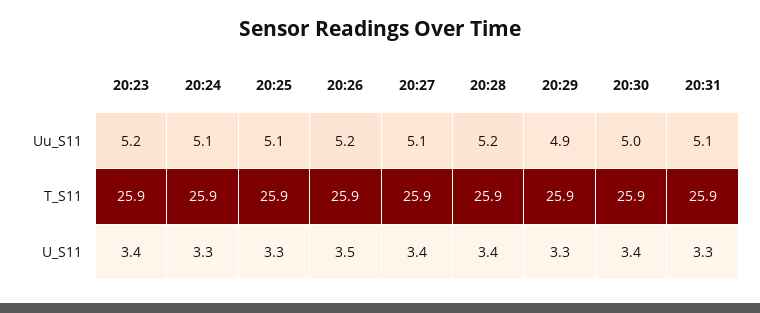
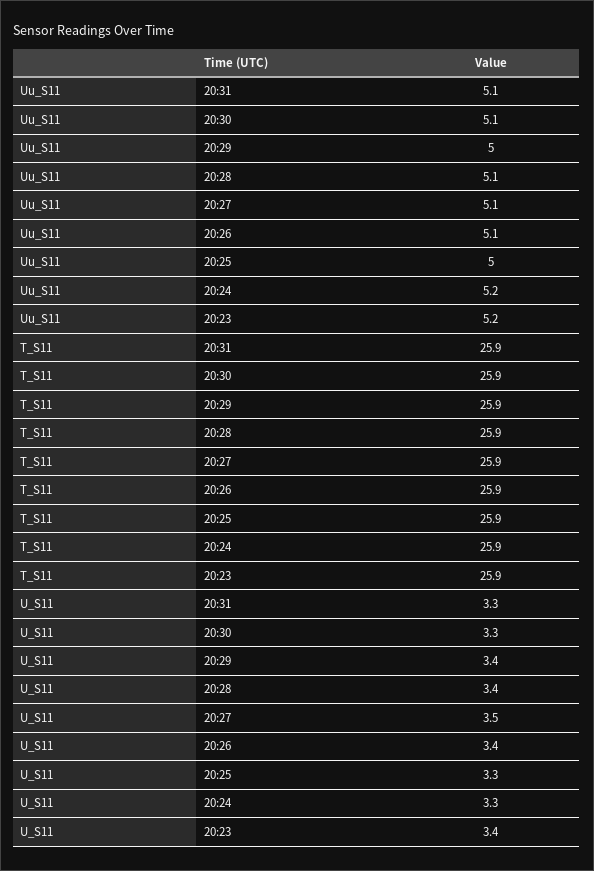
  {
    "20:23": {
      "Uu_S11": 5.2,
      "T_S11": 25.9,
      "U_S11": 3.4
    },
    "20:24": {
-     "Uu_S11": 5.1,
+     "Uu_S11": 5.2,
      "T_S11": 25.9,
      "U_S11": 3.3
    },
    "20:25": {
-     "Uu_S11": 5.1,
+     "Uu_S11": 5,
      "T_S11": 25.9,
      "U_S11": 3.3
    },
    "20:26": {
-     "Uu_S11": 5.2,
+     "Uu_S11": 5.1,
      "T_S11": 25.9,
-     "U_S11": 3.5
+     "U_S11": 3.4
    },
    "20:27": {
      "Uu_S11": 5.1,
      "T_S11": 25.9,
-     "U_S11": 3.4
+     "U_S11": 3.5
    },
    "20:28": {
-     "Uu_S11": 5.2,
+     "Uu_S11": 5.1,
      "T_S11": 25.9,
      "U_S11": 3.4
    },
    "20:29": {
-     "Uu_S11": 4.9,
+     "Uu_S11": 5,
      "T_S11": 25.9,
-     "U_S11": 3.3
+     "U_S11": 3.4
    },
    "20:30": {
-     "Uu_S11": 5,
+     "Uu_S11": 5.1,
      "T_S11": 25.9,
-     "U_S11": 3.4
+     "U_S11": 3.3
    },
    "20:31": {
      "Uu_S11": 5.1,
      "T_S11": 25.9,
      "U_S11": 3.3
    }
  }

